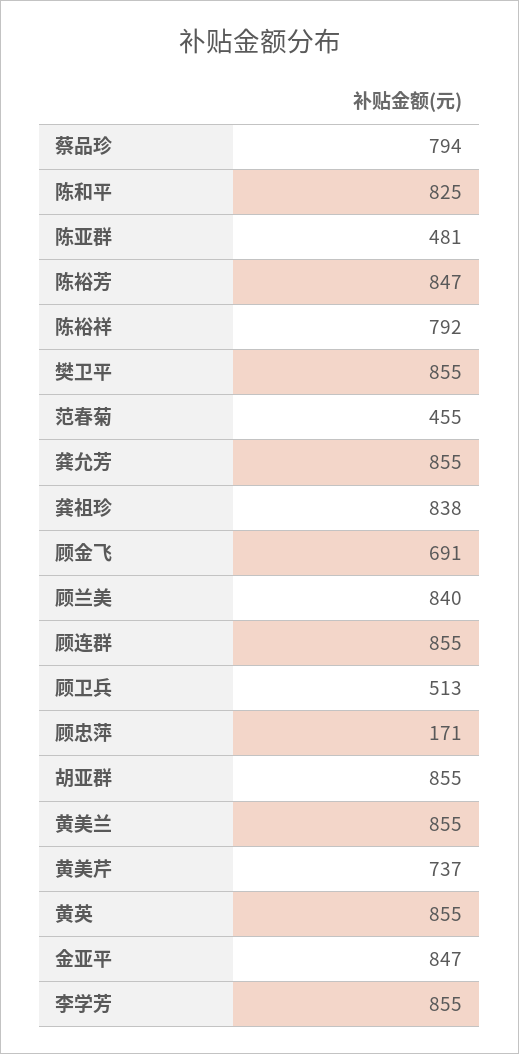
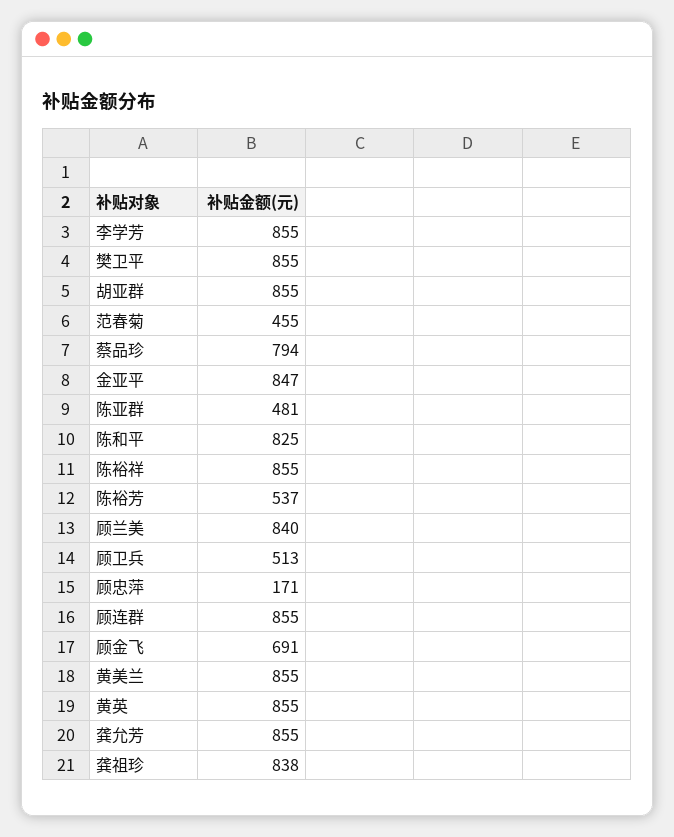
  {
    "蔡品珍": 794,
    "陈和平": 825,
    "陈亚群": 481,
-   "陈裕芳": 847,
+   "陈裕芳": 537,
-   "陈裕祥": 792,
+   "陈裕祥": 855,
    "樊卫平": 855,
    "范春菊": 455,
    "龚允芳": 855,
    "龚祖珍": 838,
    "顾金飞": 691,
    "顾兰美": 840,
    "顾连群": 855,
    "顾卫兵": 513,
    "顾忠萍": 171,
    "胡亚群": 855,
    "黄美兰": 855,
-   "黄美芹": 737,
    "黄英": 855,
    "金亚平": 847,
    "李学芳": 855
  }

